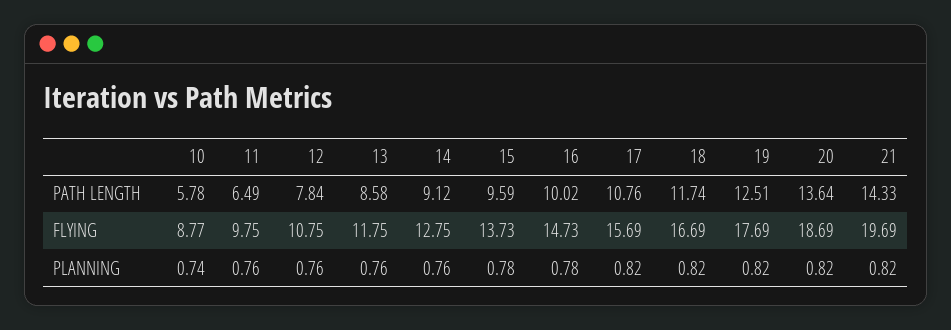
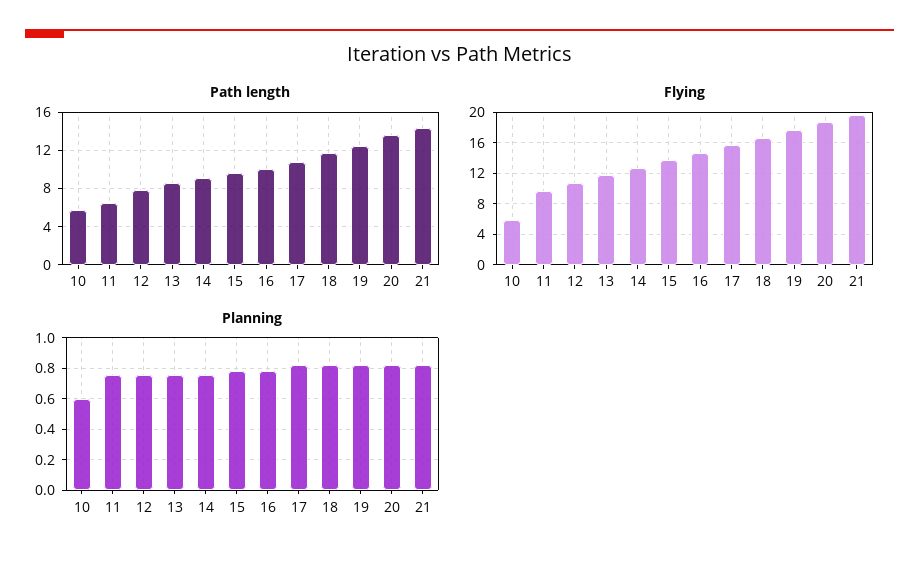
  {
    "PATH LENGTH": {
      "10": 5.78,
      "11": 6.49,
      "12": 7.84,
      "13": 8.58,
      "14": 9.12,
      "15": 9.59,
      "16": 10.02,
      "17": 10.76,
      "18": 11.74,
      "19": 12.51,
      "20": 13.64,
      "21": 14.33
    },
    "FLYING": {
-     "10": 8.77,
+     "10": 6,
      "11": 9.75,
      "12": 10.75,
      "13": 11.75,
      "14": 12.75,
      "15": 13.73,
      "16": 14.73,
      "17": 15.69,
      "18": 16.69,
      "19": 17.69,
      "20": 18.69,
      "21": 19.69
    },
    "PLANNING": {
-     "10": 0.74,
+     "10": 0.6,
      "11": 0.76,
      "12": 0.76,
      "13": 0.76,
      "14": 0.76,
      "15": 0.78,
      "16": 0.78,
      "17": 0.82,
      "18": 0.82,
      "19": 0.82,
      "20": 0.82,
      "21": 0.82
    }
  }

